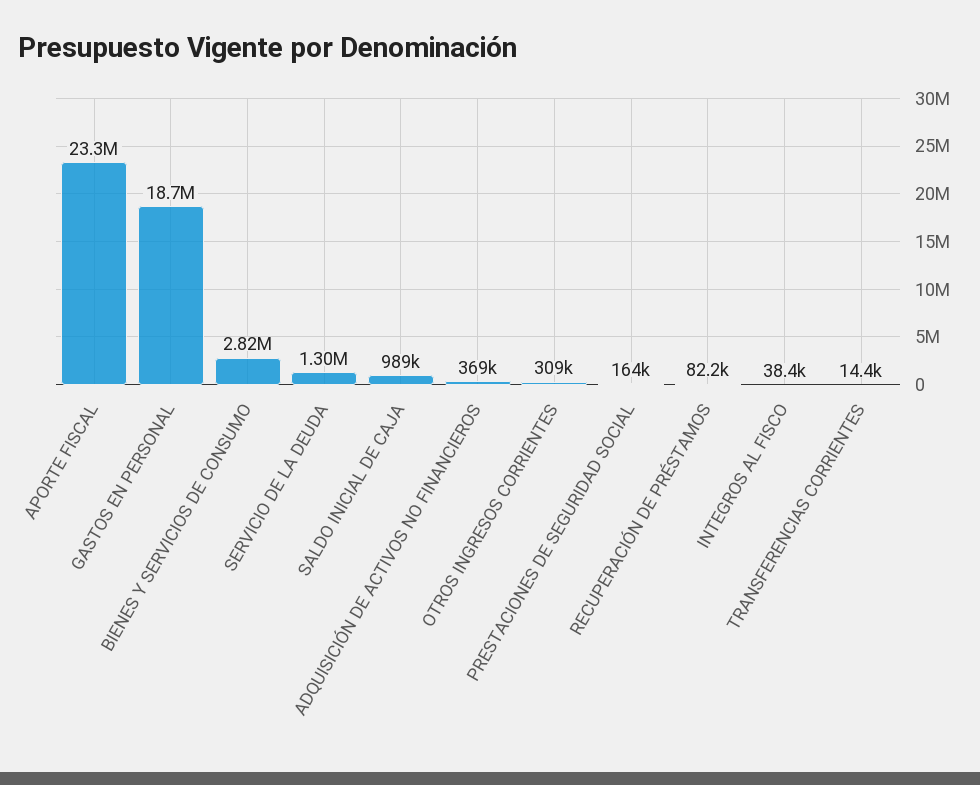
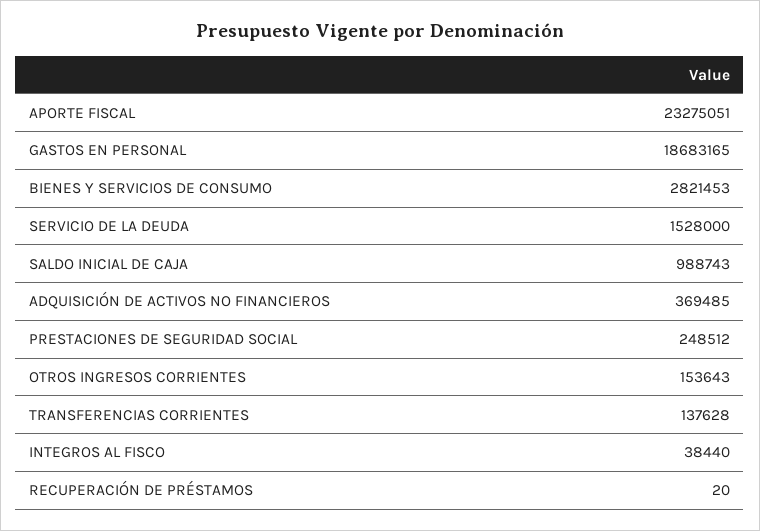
  {
    "APORTE FISCAL": 23275051,
    "GASTOS EN PERSONAL": 18683165,
    "BIENES Y SERVICIOS DE CONSUMO": 2821453,
-   "SERVICIO DE LA DEUDA": 1300000,
+   "SERVICIO DE LA DEUDA": 1528000,
    "SALDO INICIAL DE CAJA": 988743,
    "ADQUISICIÓN DE ACTIVOS NO FINANCIEROS": 369485,
-   "OTROS INGRESOS CORRIENTES": 309000,
+   "OTROS INGRESOS CORRIENTES": 153643,
-   "PRESTACIONES DE SEGURIDAD SOCIAL": 164000,
+   "PRESTACIONES DE SEGURIDAD SOCIAL": 248512,
-   "RECUPERACIÓN DE PRÉSTAMOS": 82200,
+   "RECUPERACIÓN DE PRÉSTAMOS": 20,
    "INTEGROS AL FISCO": 38440,
-   "TRANSFERENCIAS CORRIENTES": 14400
+   "TRANSFERENCIAS CORRIENTES": 137628
  }

